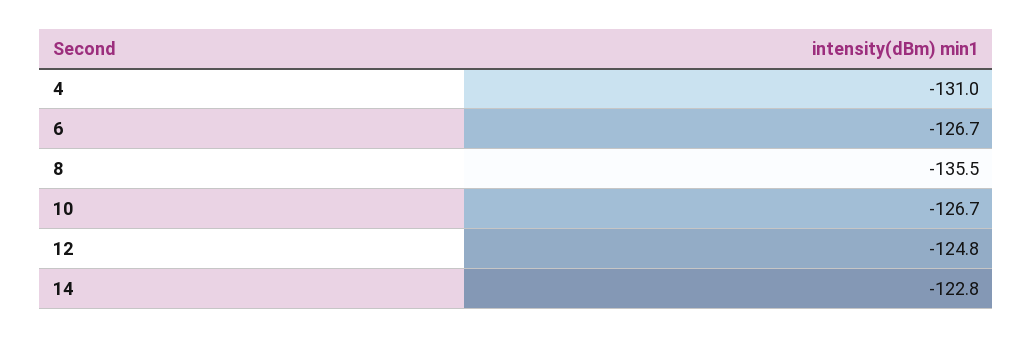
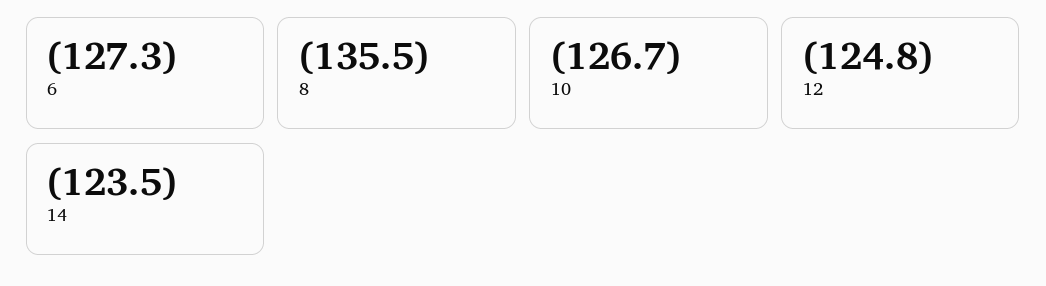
  {
-   "4": -131,
-   "6": -126.7,
+   "6": -127.3,
    "8": -135.5,
    "10": -126.7,
    "12": -124.8,
-   "14": -122.8
+   "14": -123.5
  }

